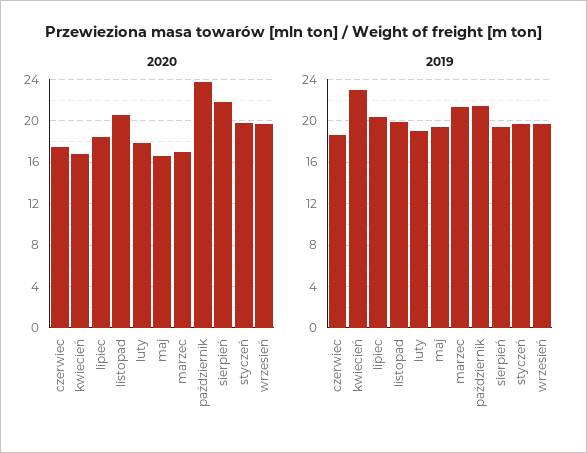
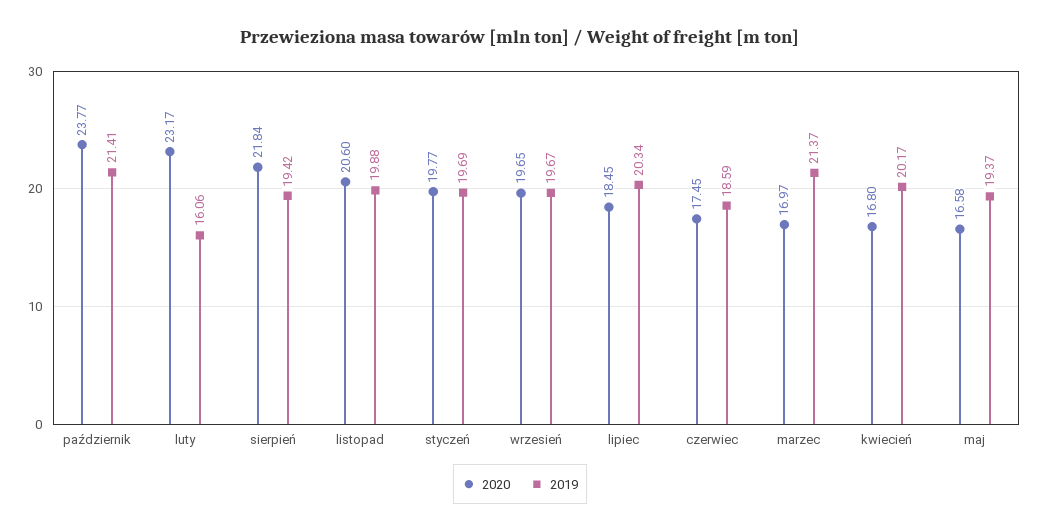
  {
    "2020": {
      "czerwiec": 17.45,
      "kwiecień": 16.8,
      "lipiec": 18.45,
      "listopad": 20.6,
-     "luty": 18,
+     "luty": 23.17,
      "maj": 16.58,
      "marzec": 16.97,
      "październik": 23.77,
      "sierpień": 21.84,
      "styczeń": 19.77,
      "wrzesień": 19.65
    },
    "2019": {
      "czerwiec": 18.59,
-     "kwiecień": 23,
+     "kwiecień": 20.17,
      "lipiec": 20.34,
      "listopad": 19.88,
-     "luty": 19,
+     "luty": 16.06,
      "maj": 19.37,
      "marzec": 21.37,
      "październik": 21.41,
      "sierpień": 19.42,
      "styczeń": 19.69,
      "wrzesień": 19.67
    }
  }

